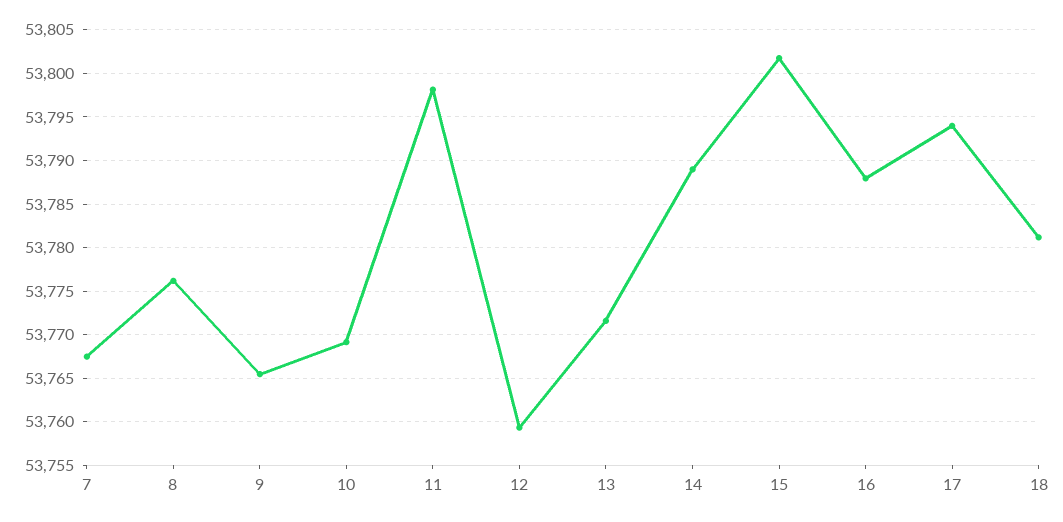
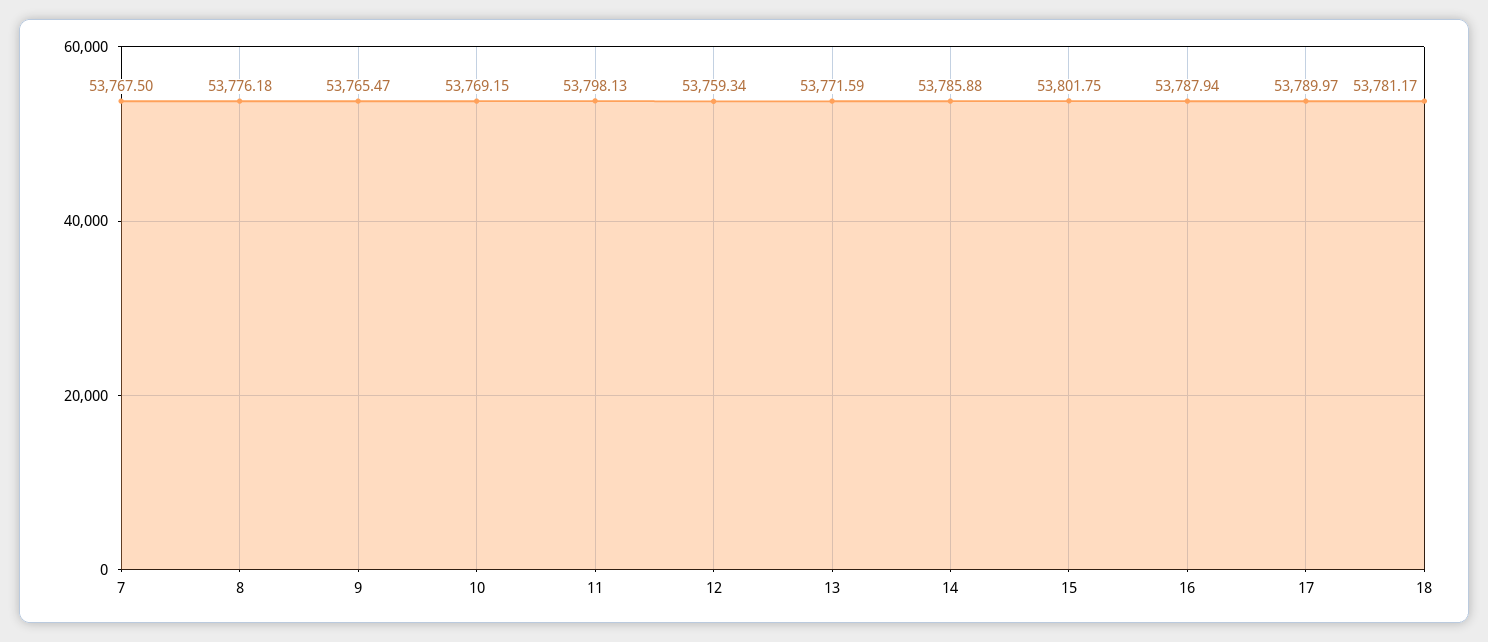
  {
    "7": 53767.5,
    "8": 53776.18,
    "9": 53765.47,
    "10": 53769.15,
    "11": 53798.13,
    "12": 53759.34,
    "13": 53771.59,
-   "14": 53789,
+   "14": 53785.88,
    "15": 53801.75,
    "16": 53787.94,
-   "17": 53794,
+   "17": 53789.97,
    "18": 53781.17
  }

